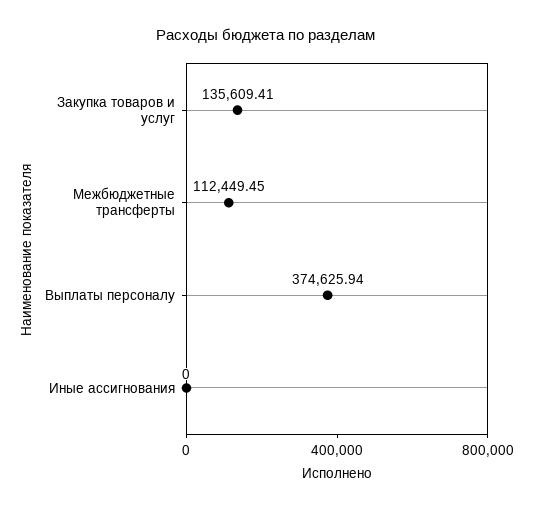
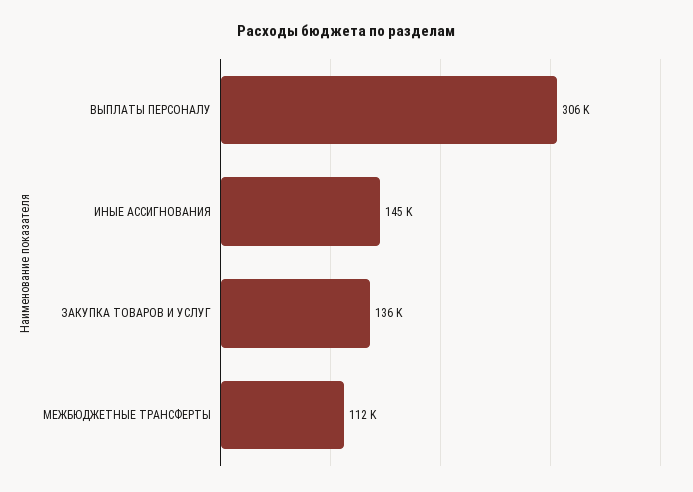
  {
    "Закупка товаров и услуг": 135609.41,
    "Межбюджетные трансферты": 112449.45,
-   "Выплаты персоналу": 374625.94,
+   "Выплаты персоналу": 306000,
-   "Иные ассигнования": 0
+   "Иные ассигнования": 145000
  }

